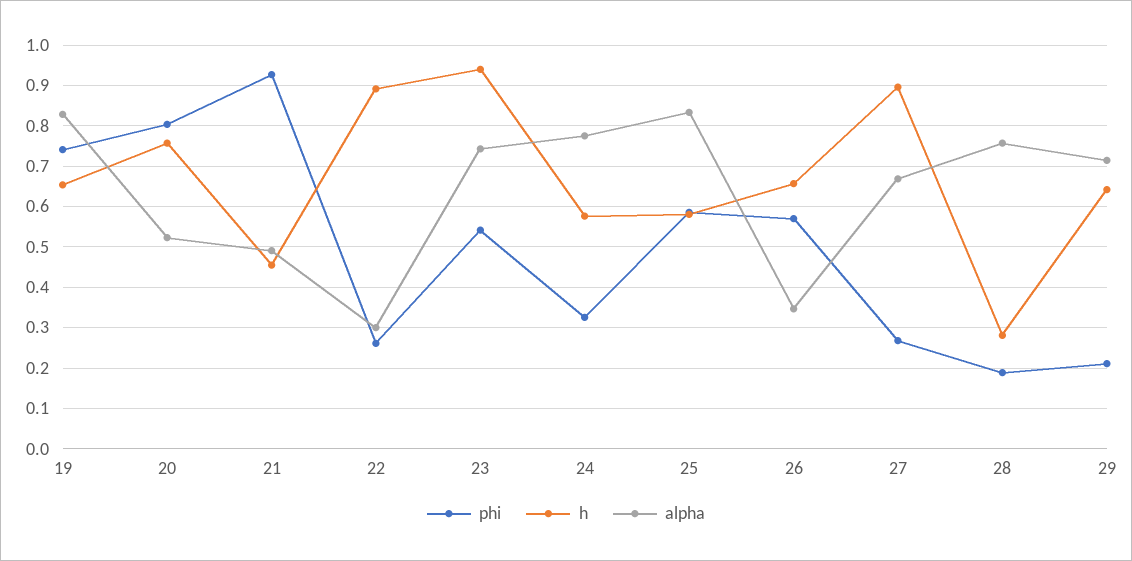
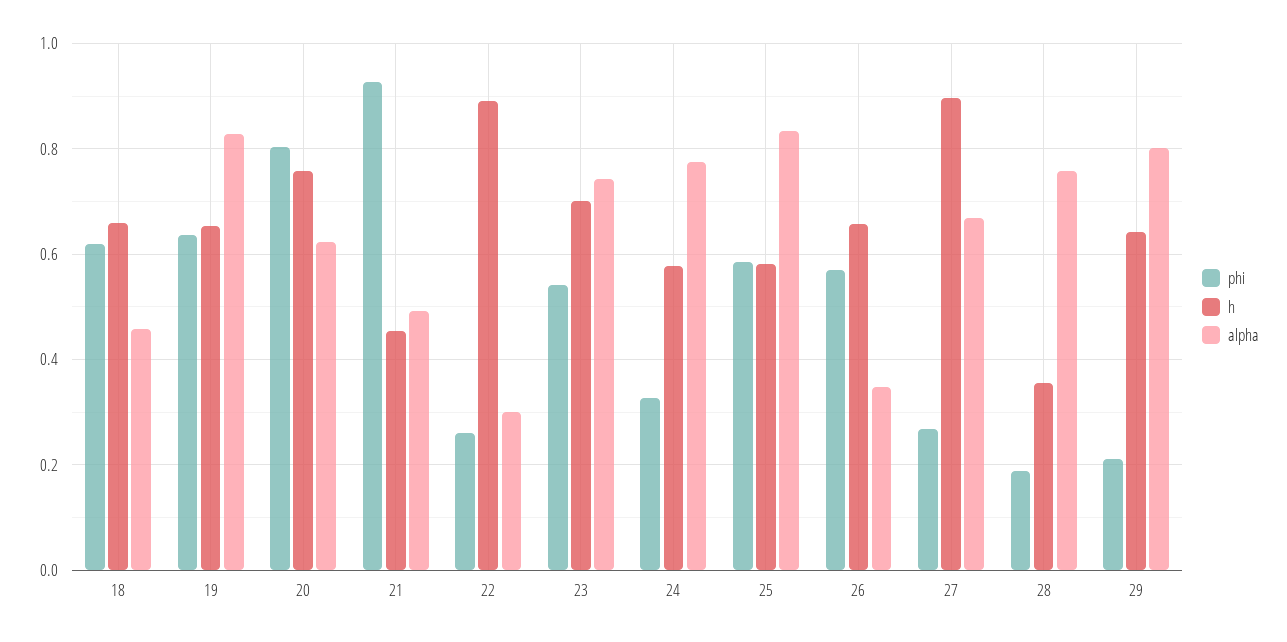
  {
    "phi": {
-     "19": 0.74,
+     "19": 0.64,
      "20": 0.8,
      "21": 0.92,
      "22": 0.26,
      "23": 0.54,
      "24": 0.32,
      "25": 0.58,
      "26": 0.58,
      "27": 0.26,
      "28": 0.18,
-     "29": 0.22
+     "29": 0.22,
+     "18": 0.62
    },
    "h": {
      "19": 0.66,
      "20": 0.76,
      "21": 0.46,
      "22": 0.9,
-     "23": 0.94,
+     "23": 0.7,
      "24": 0.58,
      "25": 0.58,
      "26": 0.66,
      "27": 0.9,
-     "28": 0.28,
+     "28": 0.36,
-     "29": 0.64
+     "29": 0.64,
+     "18": 0.66
    },
    "alpha": {
      "19": 0.82,
-     "20": 0.52,
+     "20": 0.62,
      "21": 0.5,
      "22": 0.3,
      "23": 0.74,
      "24": 0.78,
      "25": 0.84,
      "26": 0.34,
      "27": 0.66,
      "28": 0.76,
-     "29": 0.72
+     "29": 0.8,
+     "18": 0.46
    }
  }

